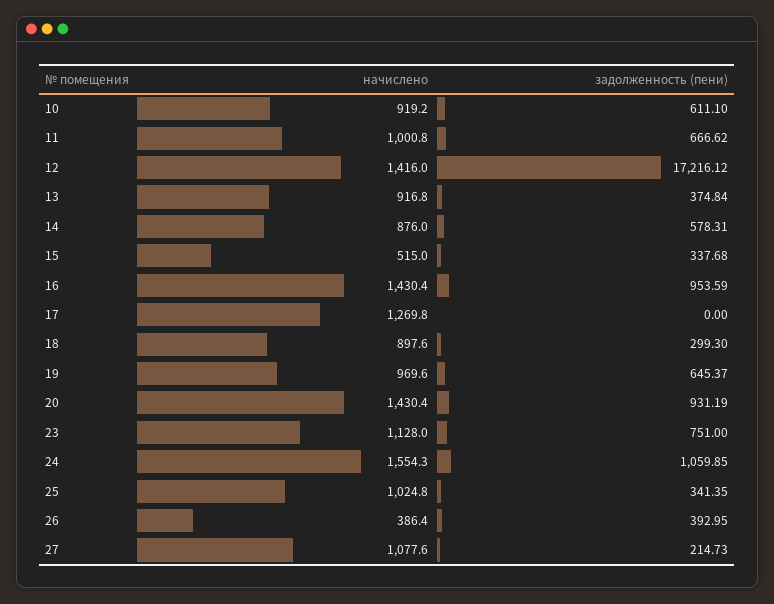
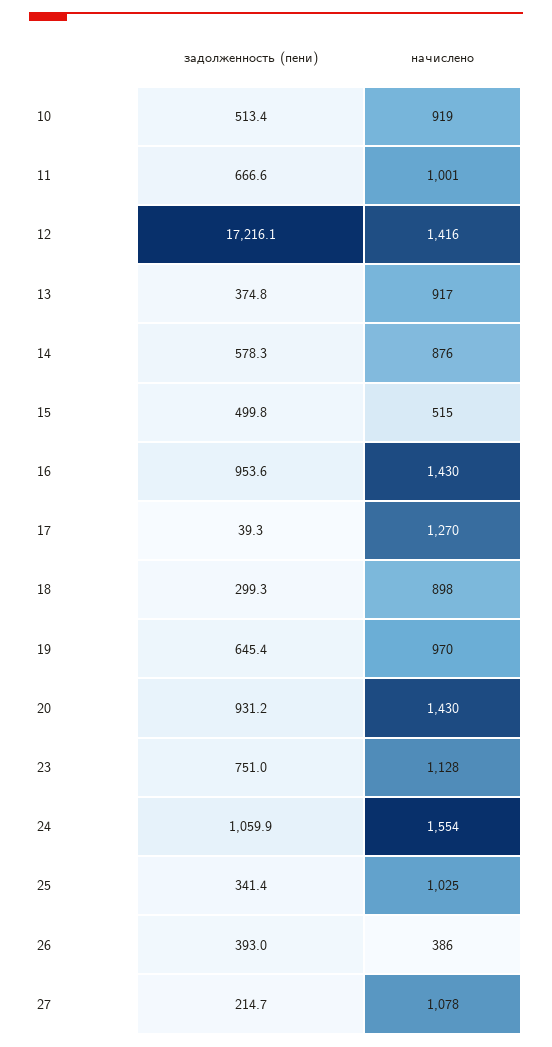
  {
    "начислено": {
      "10": 919.2,
      "11": 1000.8,
      "12": 1416,
      "13": 916.8,
      "14": 876,
      "15": 515,
      "16": 1430.4,
      "17": 1269.8,
      "18": 897.6,
      "19": 969.6,
      "20": 1430.4,
      "23": 1128,
      "24": 1554.3,
      "25": 1024.8,
      "26": 386.4,
      "27": 1077.6
    },
    "задолженность (пени)": {
-     "10": 611.1,
+     "10": 513.4,
      "11": 666.62,
      "12": 17216.12,
      "13": 374.84,
      "14": 578.31,
-     "15": 337.68,
+     "15": 499.8,
      "16": 953.59,
-     "17": 0,
+     "17": 39.3,
      "18": 299.3,
      "19": 645.37,
      "20": 931.19,
      "23": 751,
      "24": 1059.85,
      "25": 341.35,
      "26": 392.95,
      "27": 214.73
    }
  }

